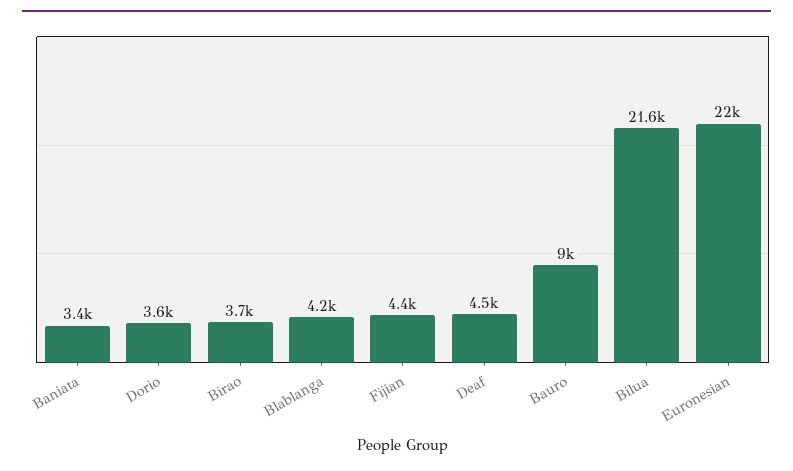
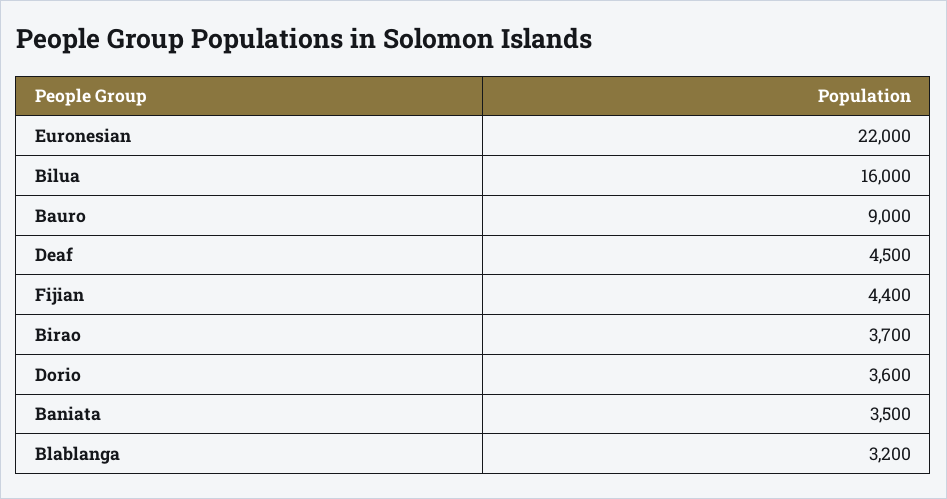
  {
-   "Baniata": 3400,
+   "Baniata": 3500,
    "Dorio": 3600,
    "Birao": 3700,
-   "Blablanga": 4200,
+   "Blablanga": 3200,
    "Fijian": 4400,
    "Deaf": 4500,
    "Bauro": 9000,
-   "Bilua": 21600,
+   "Bilua": 16000,
    "Euronesian": 22000
  }

